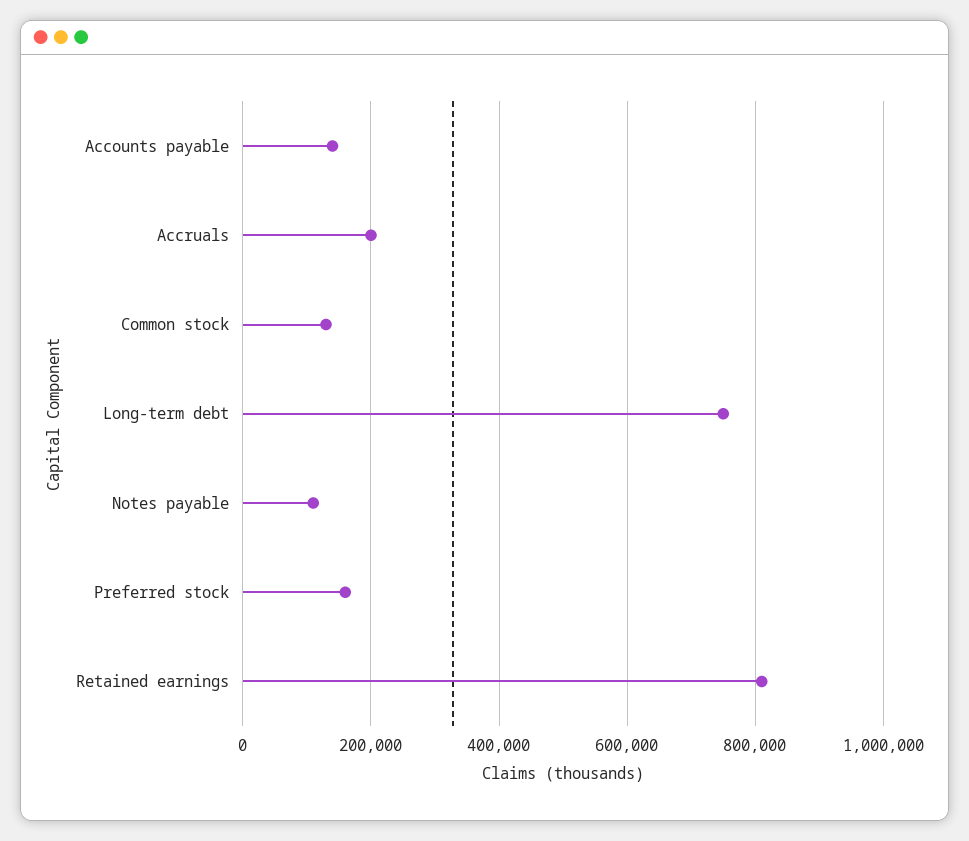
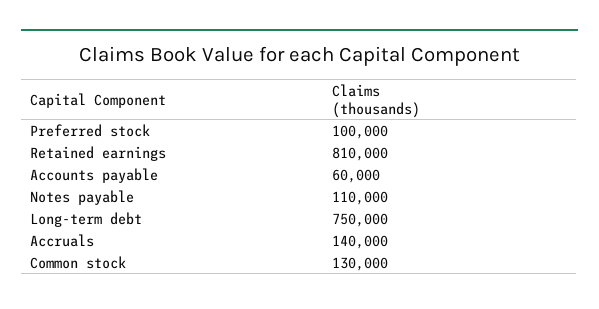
  {
-   "Accounts payable": 140000,
+   "Accounts payable": 60000,
-   "Accruals": 200000,
+   "Accruals": 140000,
    "Common stock": 130000,
    "Long-term debt": 750000,
    "Notes payable": 110000,
-   "Preferred stock": 160000,
+   "Preferred stock": 100000,
    "Retained earnings": 810000
  }

